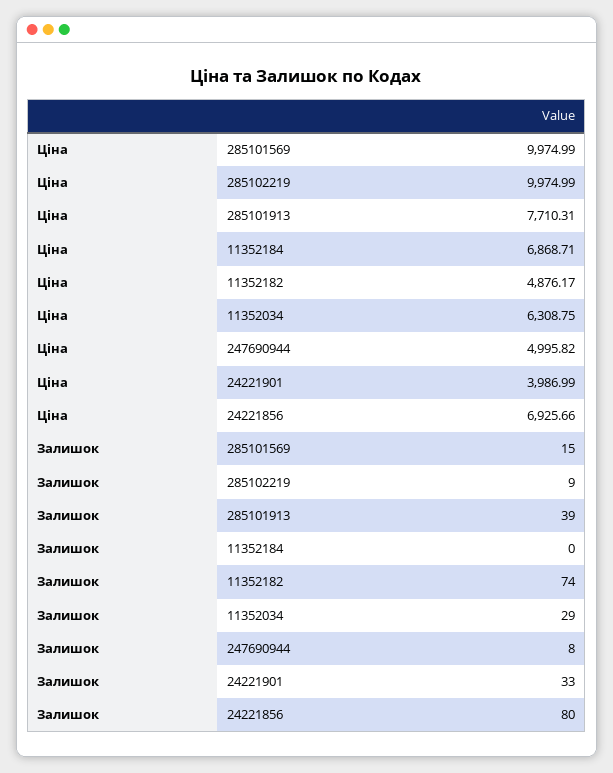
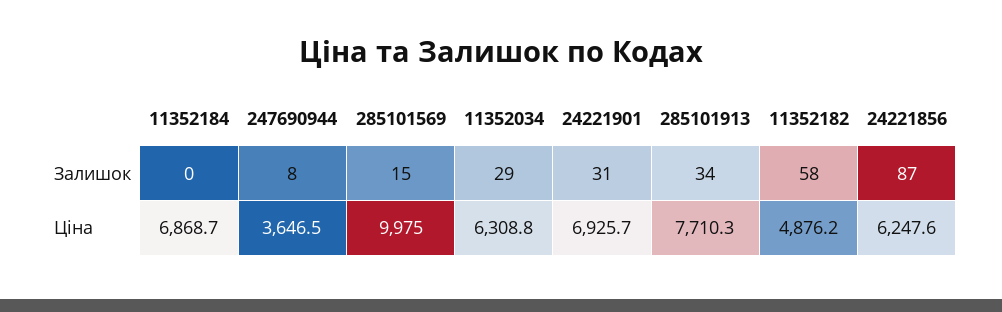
  {
    "Ціна": {
      "285101569": 9974.99,
-     "285102219": 9974.99,
      "285101913": 7710.31,
      "11352184": 6868.71,
      "11352182": 4876.17,
      "11352034": 6308.75,
-     "247690944": 4995.82,
+     "247690944": 3646.5,
-     "24221901": 3986.99,
+     "24221901": 6925.7,
-     "24221856": 6925.66
+     "24221856": 6247.6
    },
    "Залишок": {
      "285101569": 15,
-     "285102219": 9,
-     "285101913": 39,
+     "285101913": 34,
      "11352184": 0,
-     "11352182": 74,
+     "11352182": 58,
      "11352034": 29,
      "247690944": 8,
-     "24221901": 33,
+     "24221901": 31,
-     "24221856": 80
+     "24221856": 87
    }
  }

